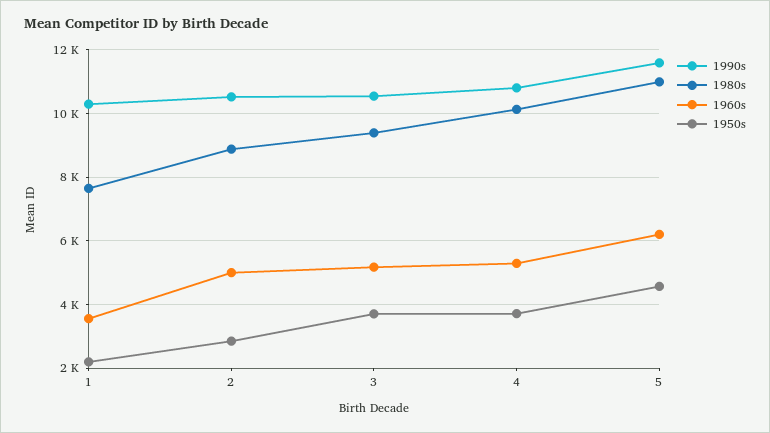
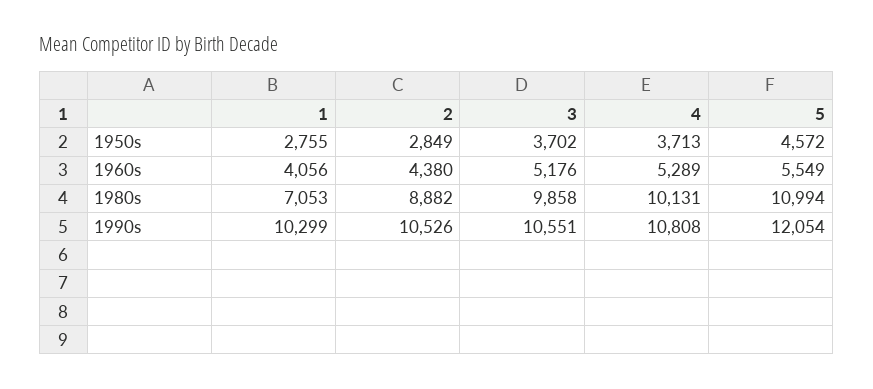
  {
    "1990s": {
      "1": 10299,
      "2": 10526,
      "3": 10551,
      "4": 10808,
-     "5": 11600
+     "5": 12054
    },
    "1980s": {
-     "1": 7600,
+     "1": 7053,
      "2": 8882,
-     "3": 9400,
+     "3": 9858,
      "4": 10131,
      "5": 10994
    },
    "1960s": {
-     "1": 3600,
+     "1": 4056,
-     "2": 5000,
+     "2": 4380,
      "3": 5176,
      "4": 5289,
-     "5": 6200
+     "5": 5549
    },
    "1950s": {
-     "1": 2200,
+     "1": 2755,
      "2": 2849,
      "3": 3702,
      "4": 3713,
      "5": 4572
    }
  }

